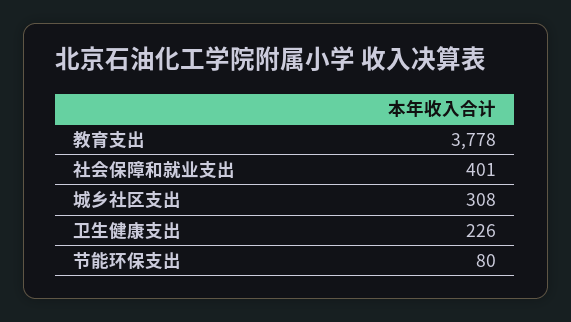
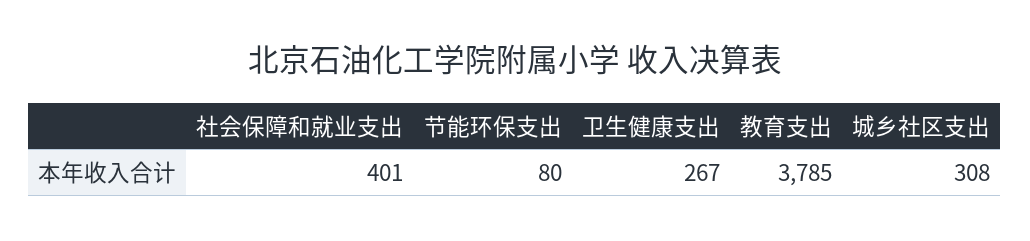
  {
-   "教育支出": 3778,
+   "教育支出": 3785,
    "社会保障和就业支出": 401,
    "城乡社区支出": 308,
-   "卫生健康支出": 226,
+   "卫生健康支出": 267,
    "节能环保支出": 80
  }

